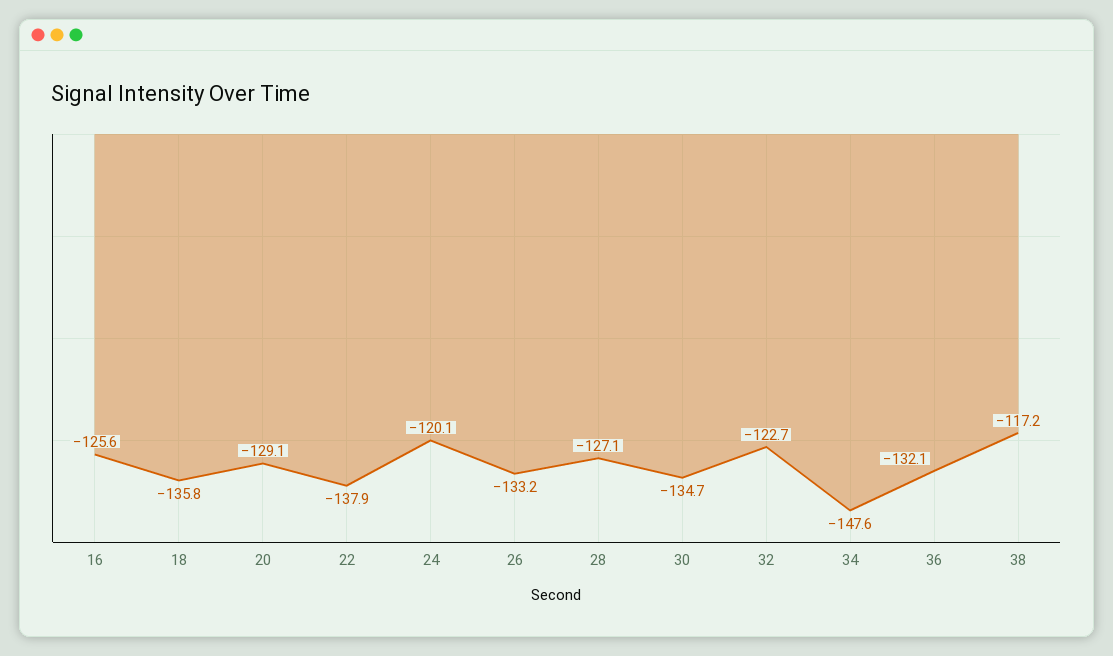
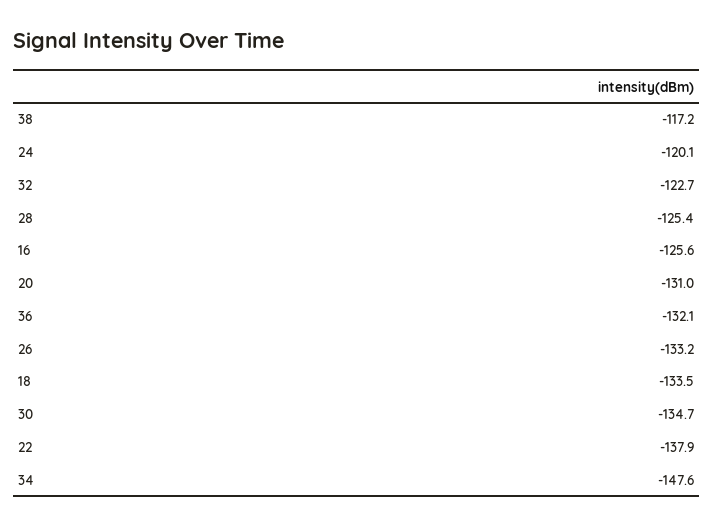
  {
    "16": -125.6,
-   "18": -135.8,
+   "18": -133.5,
-   "20": -129.1,
+   "20": -131,
    "22": -137.9,
    "24": -120.1,
    "26": -133.2,
-   "28": -127.1,
+   "28": -125.4,
    "30": -134.7,
    "32": -122.7,
    "34": -147.6,
    "36": -132.1,
    "38": -117.2
  }

